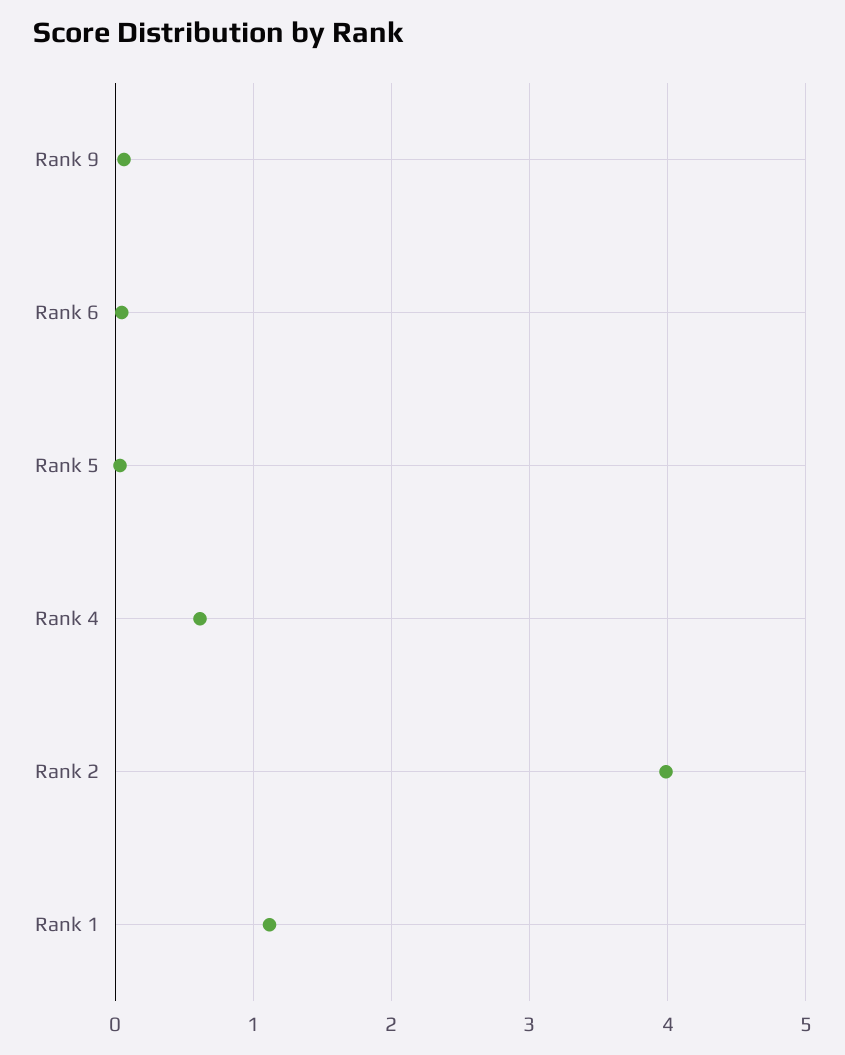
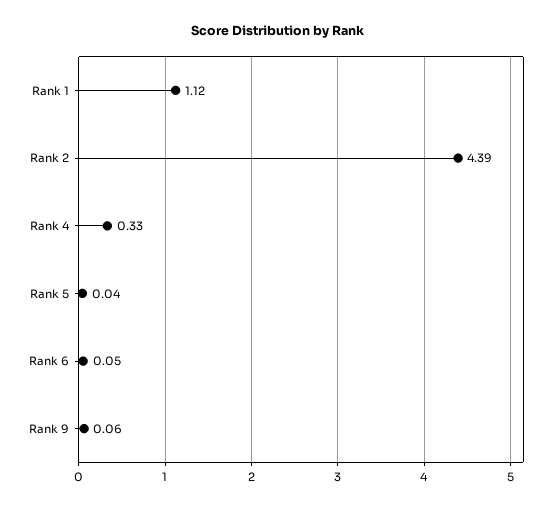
  {
    "Rank 9": 0.06,
    "Rank 6": 0.05,
    "Rank 5": 0.04,
-   "Rank 4": 0.6,
+   "Rank 4": 0.33,
-   "Rank 2": 4,
+   "Rank 2": 4.39,
    "Rank 1": 1.12
  }

